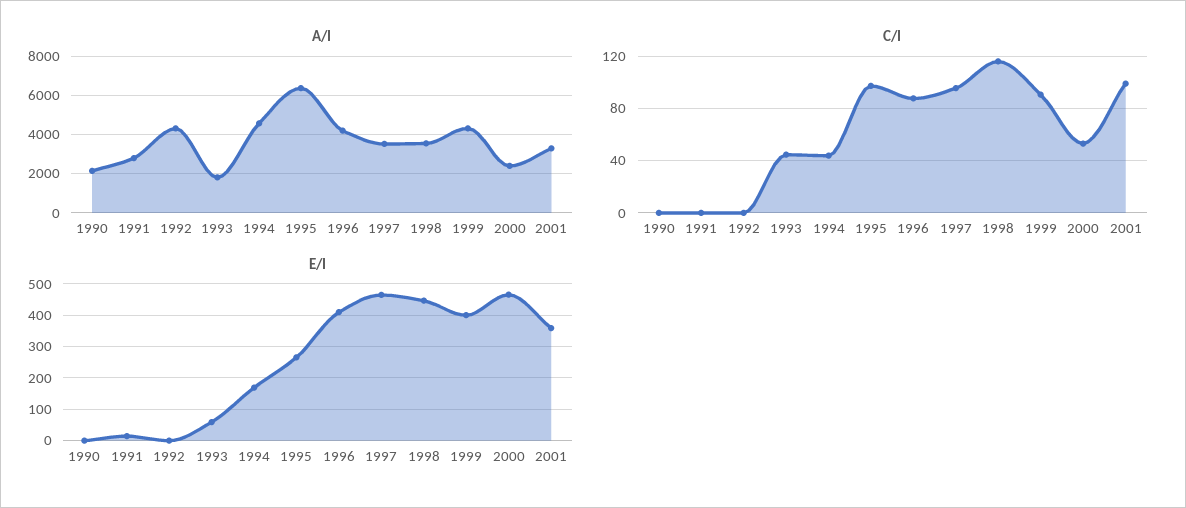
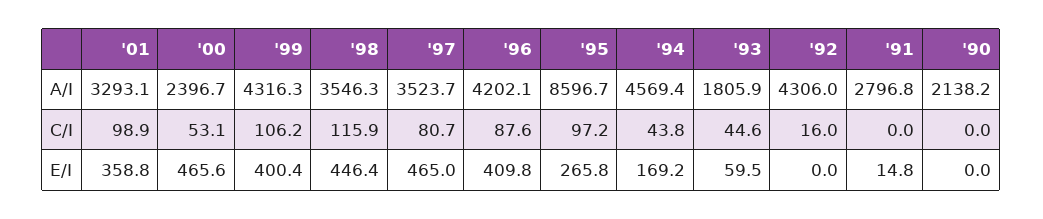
  {
    "A/I": {
      "1990": 2138.2,
      "1991": 2796.8,
      "1992": 4306,
      "1993": 1805.9,
      "1994": 4569.4,
-     "1995": 6500,
+     "1995": 8596.7,
      "1996": 4202.1,
      "1997": 3523.7,
      "1998": 3546.3,
      "1999": 4316.3,
      "2000": 2396.7,
      "2001": 3293.1
    },
    "C/I": {
      "1990": 0,
      "1991": 0,
-     "1992": 0,
+     "1992": 16,
      "1993": 44.6,
      "1994": 43.8,
      "1995": 97.2,
      "1996": 87.6,
-     "1997": 95,
+     "1997": 80.7,
      "1998": 115.9,
-     "1999": 90,
+     "1999": 106.2,
      "2000": 53.1,
      "2001": 98.9
    },
    "E/I": {
      "1990": 0,
      "1991": 14.8,
      "1992": 0,
      "1993": 59.5,
      "1994": 169.2,
      "1995": 265.8,
      "1996": 409.8,
      "1997": 465,
      "1998": 446.4,
      "1999": 400.4,
      "2000": 465.6,
      "2001": 358.8
    }
  }

